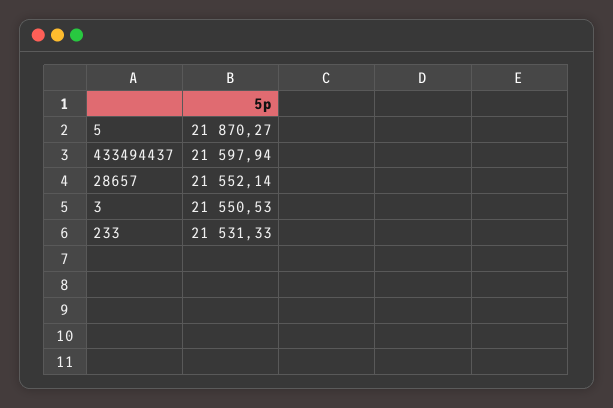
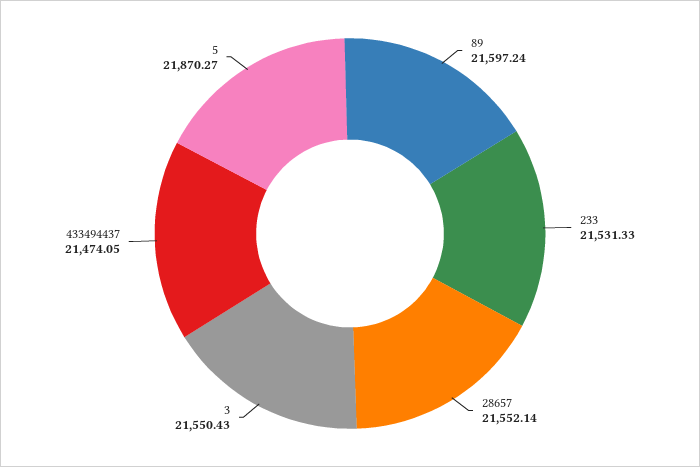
  {
    "5": 21870.27,
-   "433494437": 21597.94,
+   "433494437": 21474.05,
    "28657": 21552.14,
-   "3": 21550.53,
+   "3": 21550.43,
-   "233": 21531.33
+   "233": 21531.33,
+   "89": 21597.24
  }

